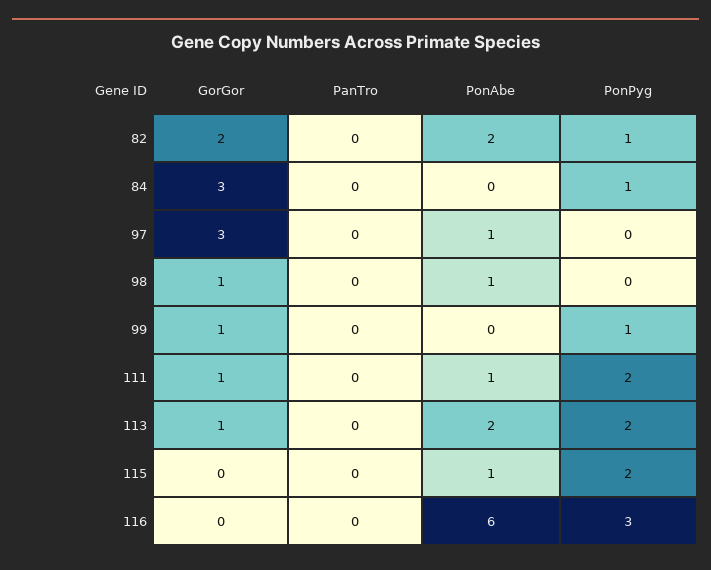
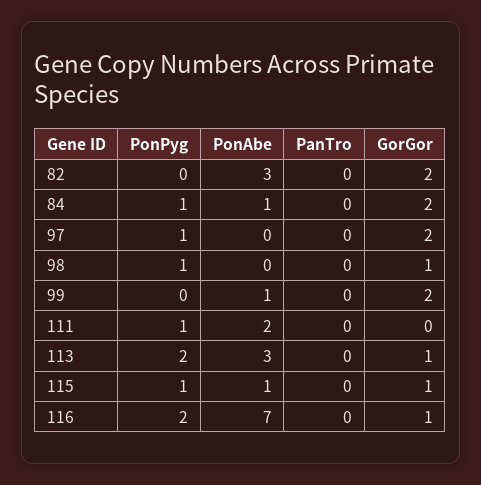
  {
    "GorGor": {
      "82": 2,
-     "84": 3,
+     "84": 2,
-     "97": 3,
+     "97": 2,
      "98": 1,
-     "99": 1,
+     "99": 2,
-     "111": 1,
+     "111": 0,
      "113": 1,
-     "115": 0,
+     "115": 1,
-     "116": 0
+     "116": 1
    },
    "PanTro": {
      "82": 0,
      "84": 0,
      "97": 0,
      "98": 0,
      "99": 0,
      "111": 0,
      "113": 0,
      "115": 0,
      "116": 0
    },
    "PonAbe": {
-     "82": 2,
+     "82": 3,
-     "84": 0,
+     "84": 1,
-     "97": 1,
+     "97": 0,
-     "98": 1,
+     "98": 0,
-     "99": 0,
+     "99": 1,
-     "111": 1,
+     "111": 2,
-     "113": 2,
+     "113": 3,
      "115": 1,
-     "116": 6
+     "116": 7
    },
    "PonPyg": {
-     "82": 1,
+     "82": 0,
      "84": 1,
-     "97": 0,
+     "97": 1,
-     "98": 0,
+     "98": 1,
-     "99": 1,
+     "99": 0,
-     "111": 2,
+     "111": 1,
      "113": 2,
-     "115": 2,
+     "115": 1,
-     "116": 3
+     "116": 2
    }
  }

